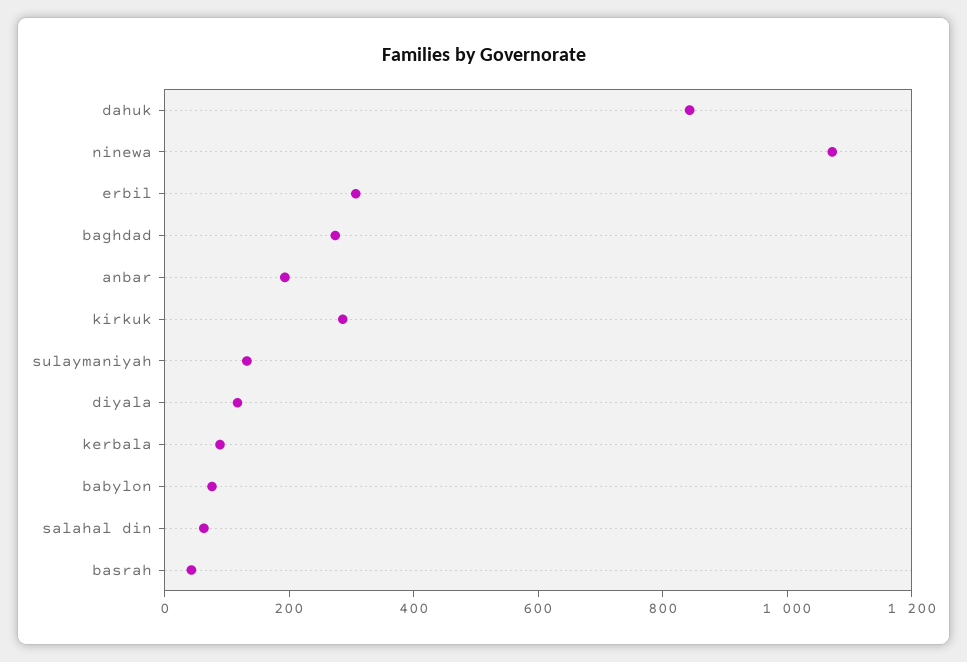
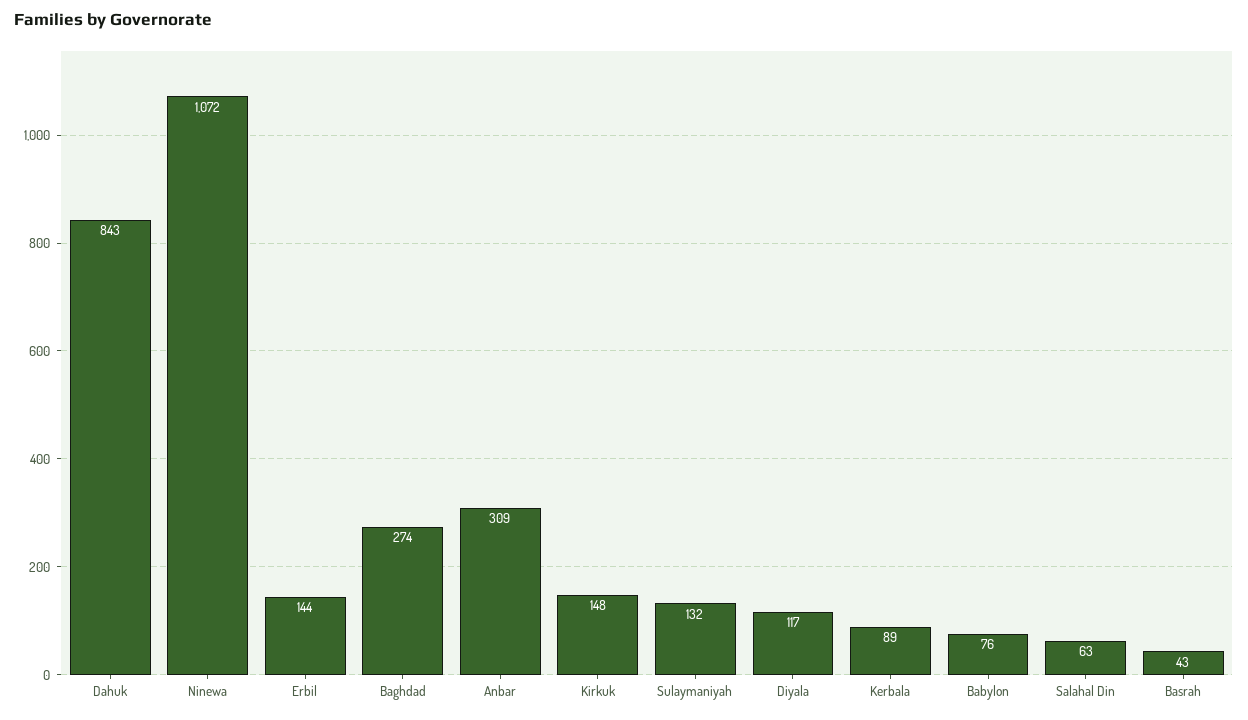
  {
    "dahuk": 843,
    "ninewa": 1072,
-   "erbil": 300,
+   "erbil": 144,
    "baghdad": 274,
-   "anbar": 200,
+   "anbar": 309,
-   "kirkuk": 300,
+   "kirkuk": 148,
    "sulaymaniyah": 132,
    "diyala": 117,
    "kerbala": 89,
    "babylon": 76,
    "salahal din": 63,
    "basrah": 43
  }

